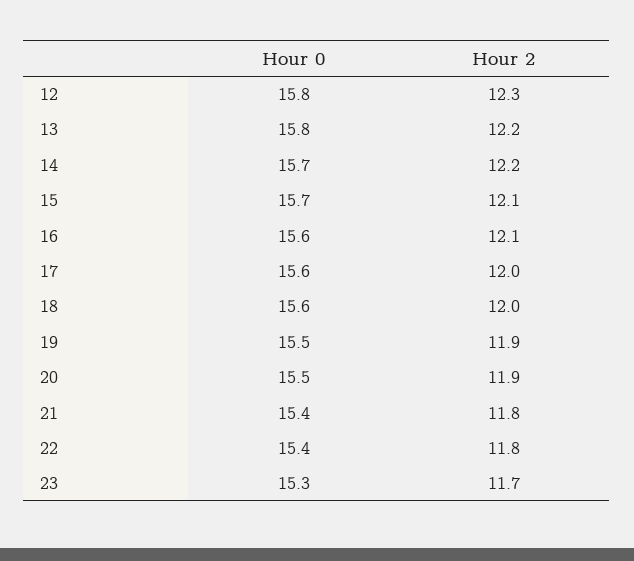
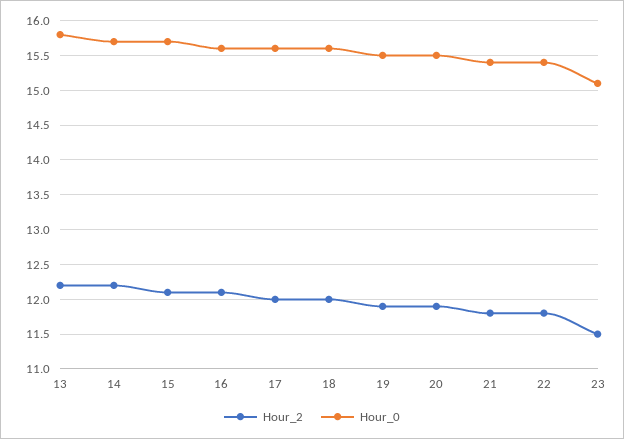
  {
    "Hour 0": {
-     "12": 15.8,
      "13": 15.8,
      "14": 15.7,
      "15": 15.7,
      "16": 15.6,
      "17": 15.6,
      "18": 15.6,
      "19": 15.5,
      "20": 15.5,
      "21": 15.4,
      "22": 15.4,
-     "23": 15.3
+     "23": 15.1
    },
    "Hour 2": {
-     "12": 12.3,
      "13": 12.2,
      "14": 12.2,
      "15": 12.1,
      "16": 12.1,
      "17": 12,
      "18": 12,
      "19": 11.9,
      "20": 11.9,
      "21": 11.8,
      "22": 11.8,
-     "23": 11.7
+     "23": 11.5
    }
  }

